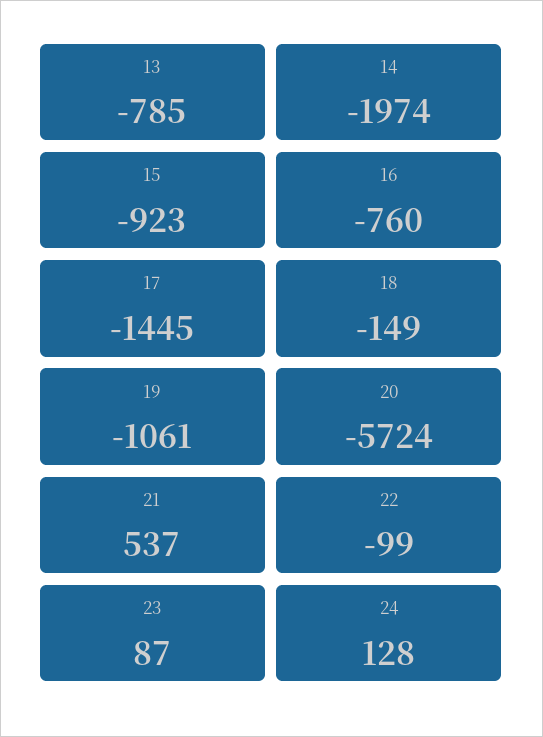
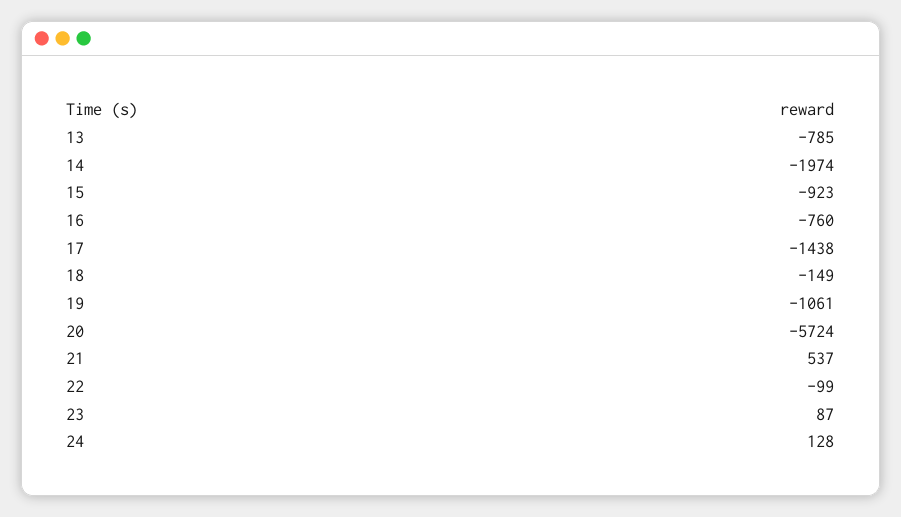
  {
    "13": -785,
    "14": -1974,
    "15": -923,
    "16": -760,
-   "17": -1445,
+   "17": -1438,
    "18": -149,
    "19": -1061,
    "20": -5724,
    "21": 537,
    "22": -99,
    "23": 87,
    "24": 128
  }

